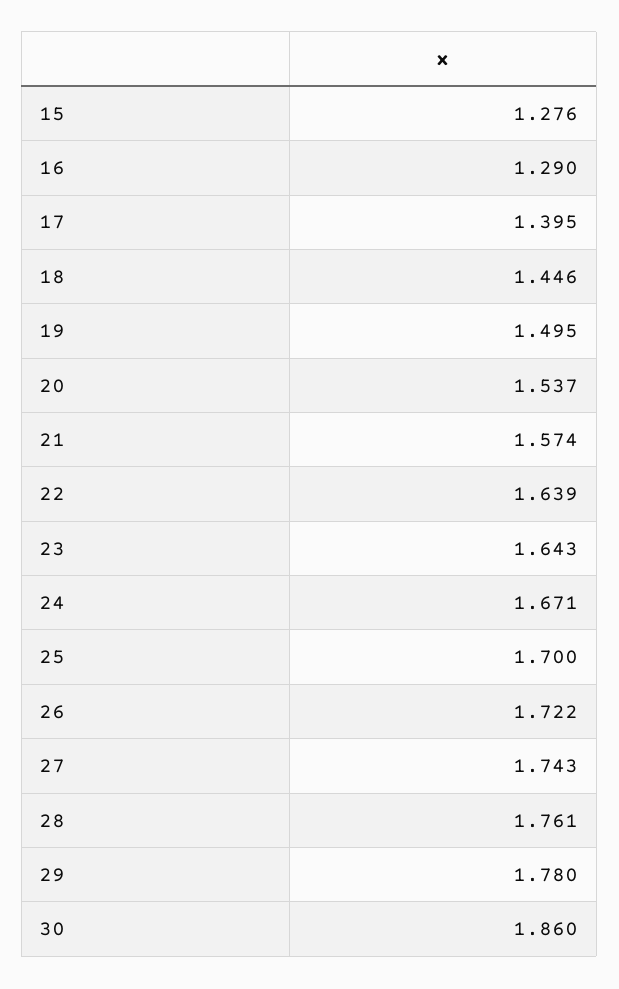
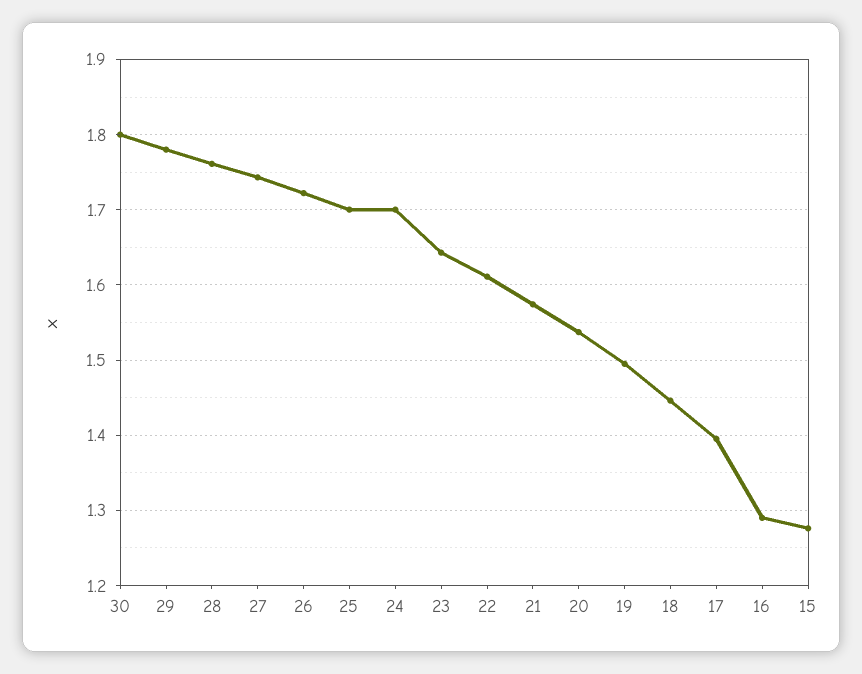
  {
    "15": 1.276,
    "16": 1.29,
    "17": 1.395,
    "18": 1.446,
    "19": 1.495,
    "20": 1.537,
    "21": 1.574,
-   "22": 1.639,
+   "22": 1.61,
    "23": 1.643,
-   "24": 1.671,
+   "24": 1.7,
    "25": 1.7,
    "26": 1.722,
    "27": 1.743,
    "28": 1.761,
    "29": 1.78,
-   "30": 1.86
+   "30": 1.8
  }

